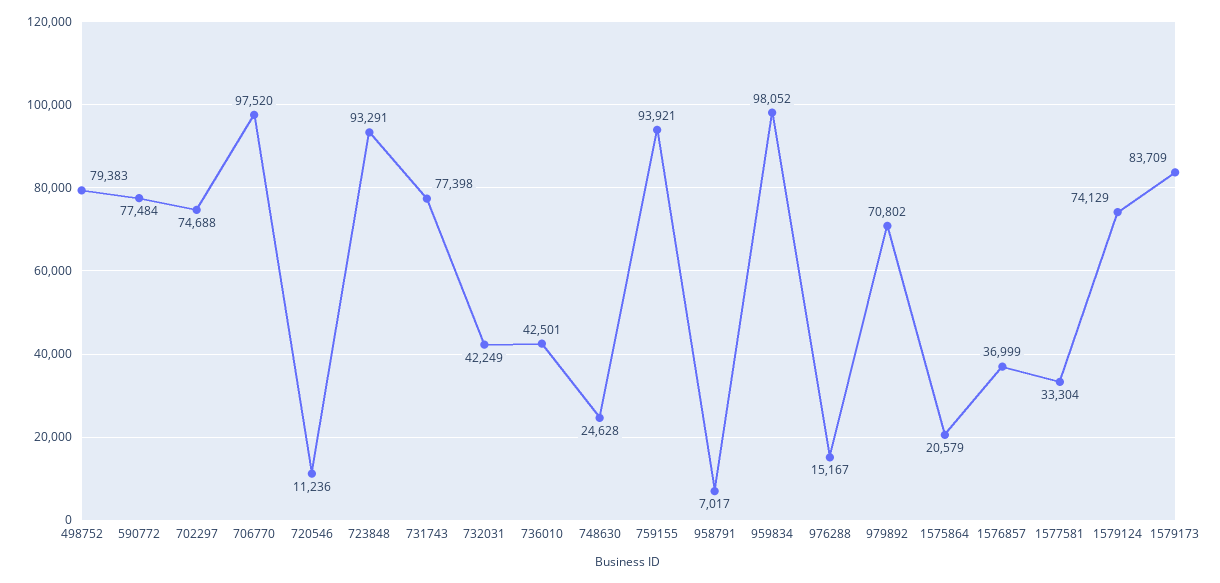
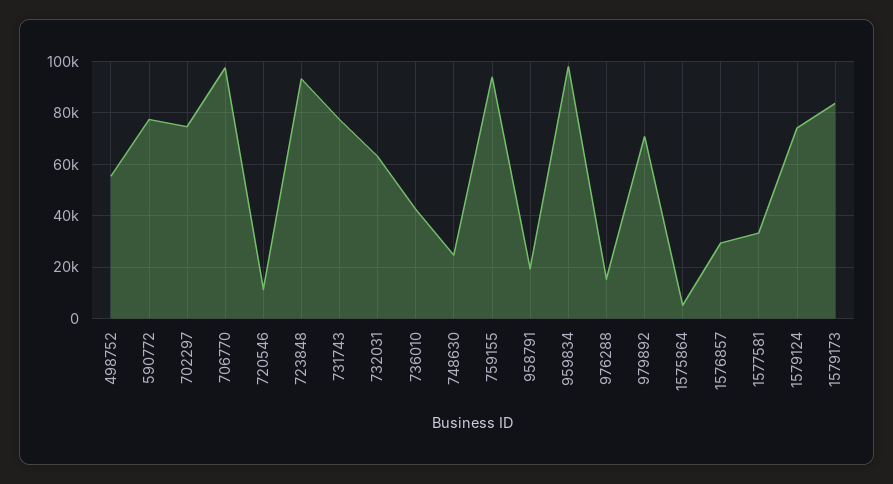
  {
-   "498752": 79383,
+   "498752": 55000,
    "590772": 77484,
    "702297": 74688,
    "706770": 97520,
    "720546": 11236,
    "723848": 93291,
    "731743": 77398,
-   "732031": 42249,
+   "732031": 62500,
    "736010": 42501,
    "748630": 24628,
    "759155": 93921,
-   "958791": 7017,
+   "958791": 20000,
    "959834": 98052,
    "976288": 15167,
    "979892": 70802,
-   "1575864": 20579,
+   "1575864": 5000,
-   "1576857": 36999,
+   "1576857": 30000,
    "1577581": 33304,
    "1579124": 74129,
    "1579173": 83709
  }

